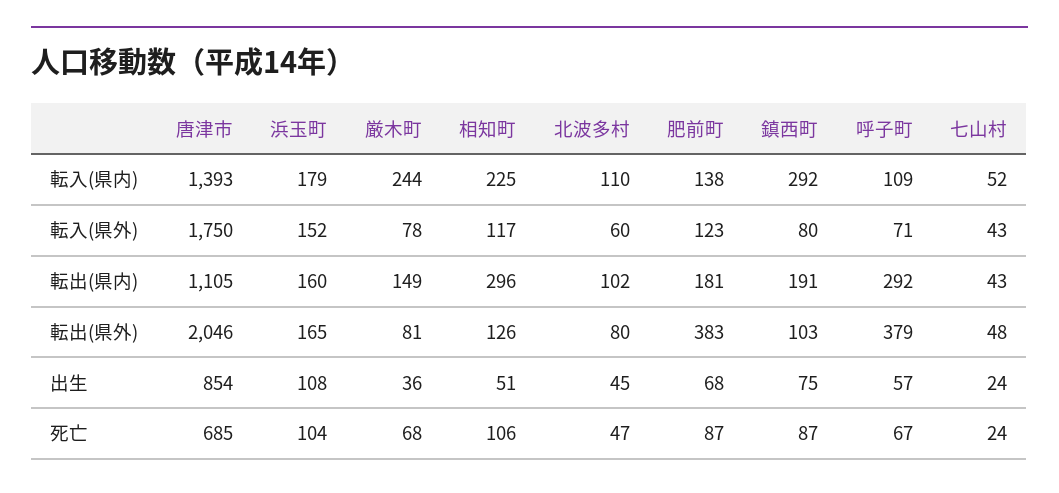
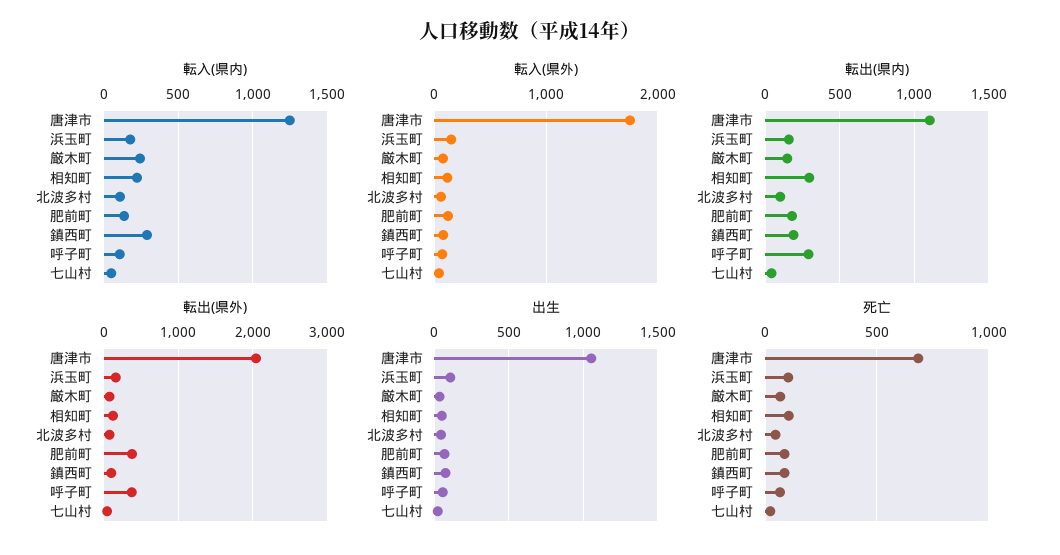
  {
    "転入(県内)": {
-     "唐津市": 1393,
+     "唐津市": 1250,
      "浜玉町": 179,
      "厳木町": 244,
      "相知町": 225,
      "北波多村": 110,
      "肥前町": 138,
      "鎮西町": 292,
      "呼子町": 109,
      "七山村": 52
    },
    "転入(県外)": {
      "唐津市": 1750,
      "浜玉町": 152,
      "厳木町": 78,
      "相知町": 117,
      "北波多村": 60,
      "肥前町": 123,
      "鎮西町": 80,
      "呼子町": 71,
      "七山村": 43
    },
    "転出(県内)": {
      "唐津市": 1105,
      "浜玉町": 160,
      "厳木町": 149,
      "相知町": 296,
      "北波多村": 102,
      "肥前町": 181,
      "鎮西町": 191,
      "呼子町": 292,
      "七山村": 43
    },
    "転出(県外)": {
      "唐津市": 2046,
      "浜玉町": 165,
      "厳木町": 81,
      "相知町": 126,
      "北波多村": 80,
      "肥前町": 383,
      "鎮西町": 103,
      "呼子町": 379,
      "七山村": 48
    },
    "出生": {
-     "唐津市": 854,
+     "唐津市": 1050,
      "浜玉町": 108,
      "厳木町": 36,
      "相知町": 51,
      "北波多村": 45,
      "肥前町": 68,
      "鎮西町": 75,
      "呼子町": 57,
      "七山村": 24
    },
    "死亡": {
      "唐津市": 685,
      "浜玉町": 104,
      "厳木町": 68,
      "相知町": 106,
      "北波多村": 47,
      "肥前町": 87,
      "鎮西町": 87,
      "呼子町": 67,
      "七山村": 24
    }
  }

